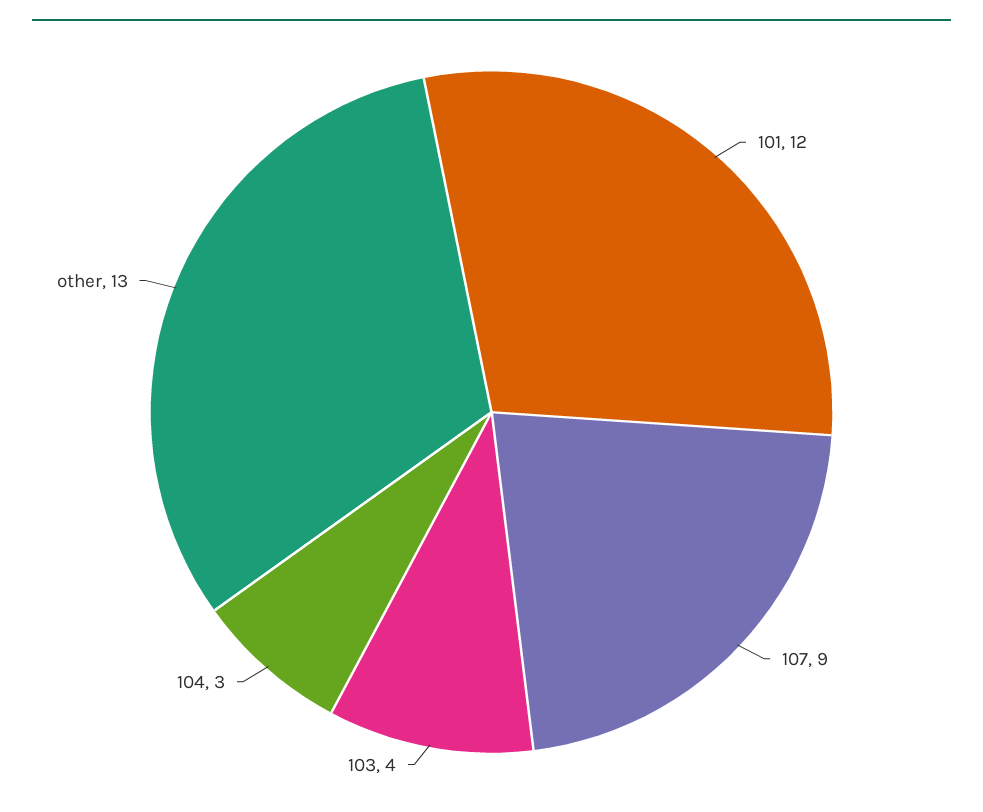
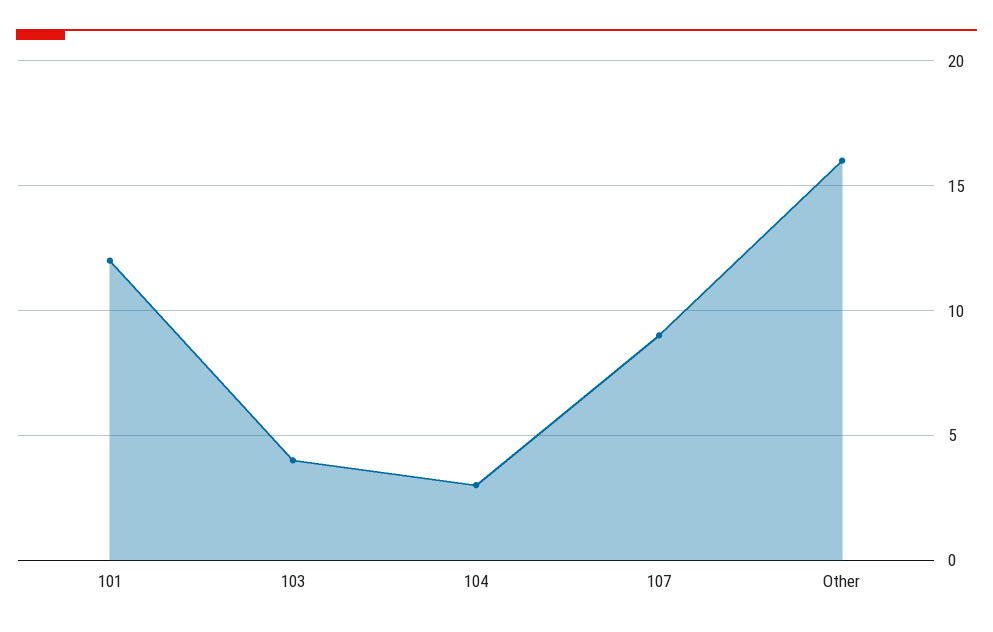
  {
    "101": 12,
    "107": 9,
    "103": 4,
    "104": 3,
-   "other": 13
+   "other": 16
  }

